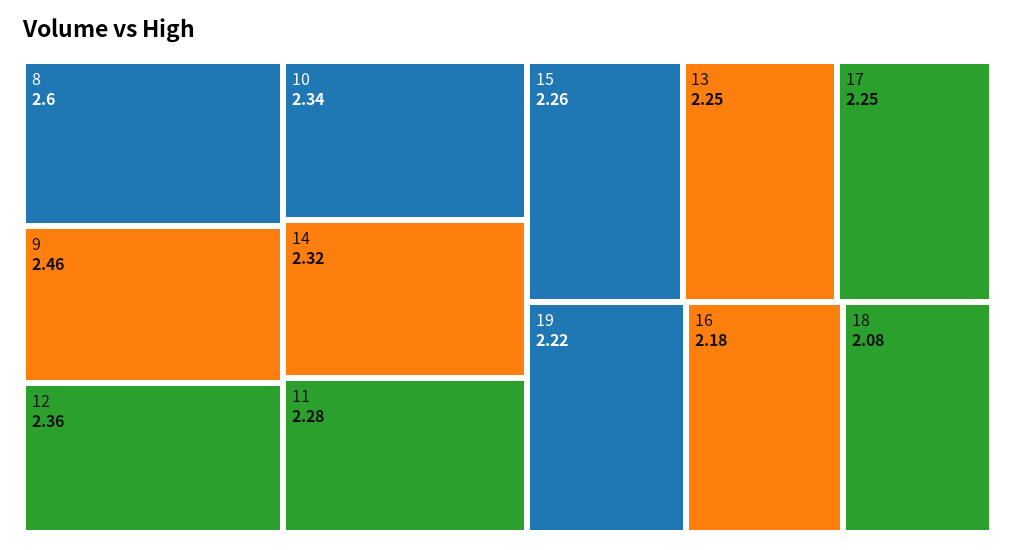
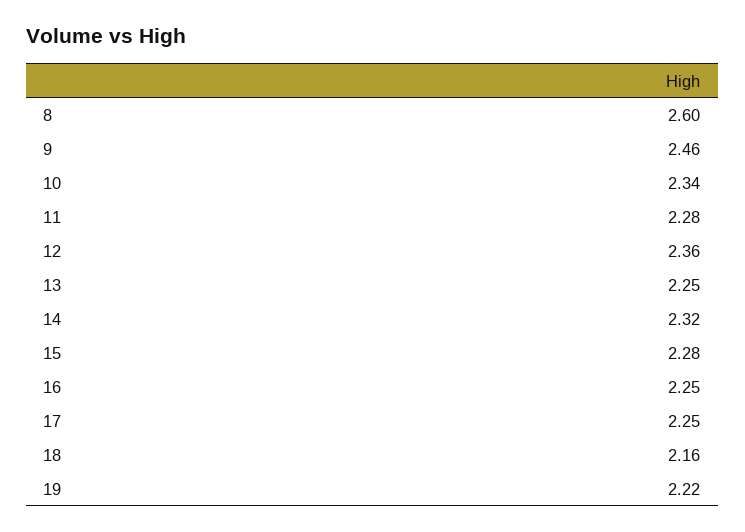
  {
    "8": 2.6,
    "9": 2.46,
    "12": 2.36,
    "10": 2.34,
    "14": 2.32,
    "11": 2.28,
-   "15": 2.26,
+   "15": 2.28,
    "13": 2.25,
    "17": 2.25,
    "19": 2.22,
-   "16": 2.18,
+   "16": 2.25,
-   "18": 2.08
+   "18": 2.16
  }

